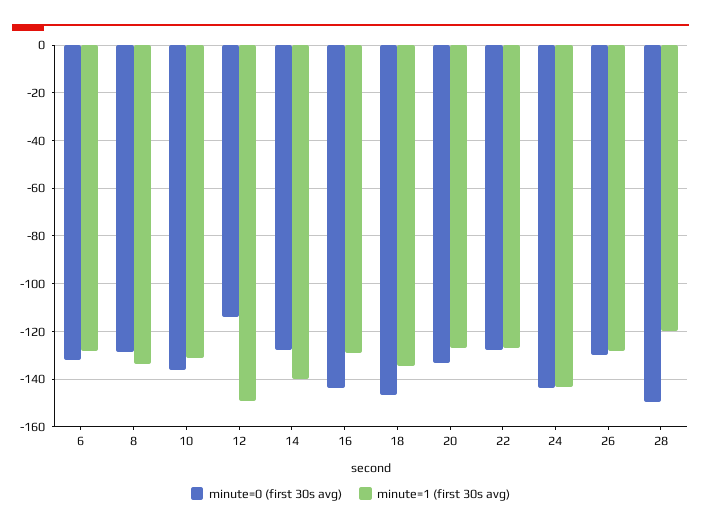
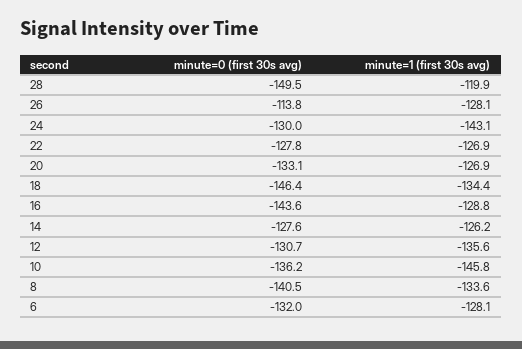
  {
    "minute=0 (first 30s avg)": {
      "6": -132,
-     "8": -130,
+     "8": -140.5,
      "10": -136.2,
-     "12": -115,
+     "12": -130.7,
      "14": -127.6,
      "16": -143.6,
      "18": -146.4,
      "20": -133.1,
      "22": -127.8,
-     "24": -145,
+     "24": -130,
-     "26": -130,
+     "26": -113.8,
      "28": -149.5
    },
    "minute=1 (first 30s avg)": {
      "6": -128.1,
      "8": -133.6,
-     "10": -130,
+     "10": -145.8,
-     "12": -150,
+     "12": -135.6,
-     "14": -140,
+     "14": -126.2,
      "16": -128.8,
      "18": -134.4,
      "20": -126.9,
      "22": -126.9,
      "24": -143.1,
      "26": -128.1,
      "28": -119.9
    }
  }

